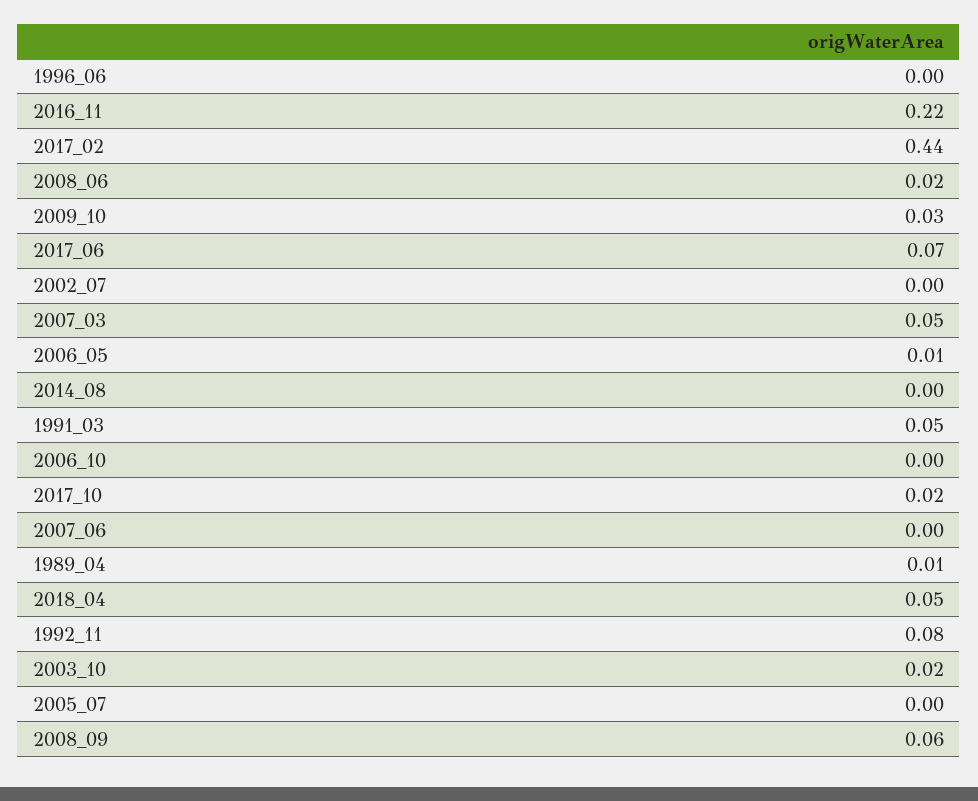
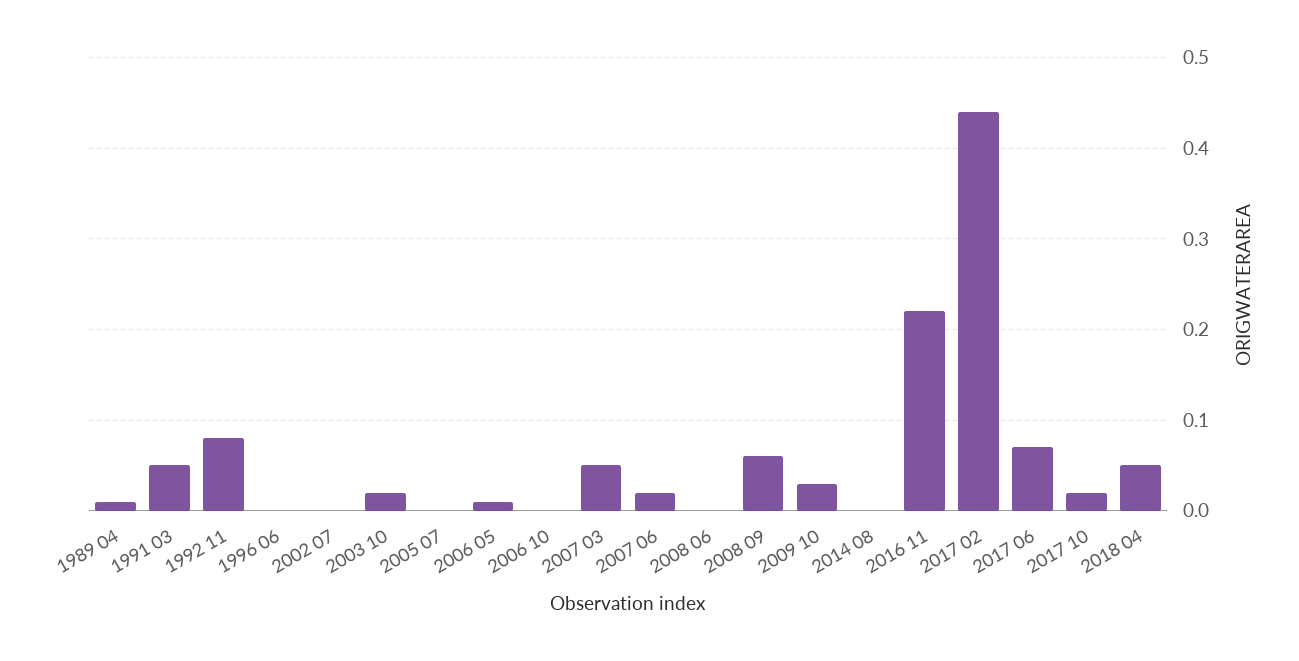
  {
    "1996_06": 0,
    "2016_11": 0.22,
    "2017_02": 0.44,
-   "2008_06": 0.02,
+   "2008_06": 0,
    "2009_10": 0.03,
    "2017_06": 0.07,
    "2002_07": 0,
    "2007_03": 0.05,
    "2006_05": 0.01,
    "2014_08": 0,
    "1991_03": 0.05,
    "2006_10": 0,
    "2017_10": 0.02,
-   "2007_06": 0,
+   "2007_06": 0.02,
    "1989_04": 0.01,
    "2018_04": 0.05,
    "1992_11": 0.08,
    "2003_10": 0.02,
    "2005_07": 0,
    "2008_09": 0.06
  }

